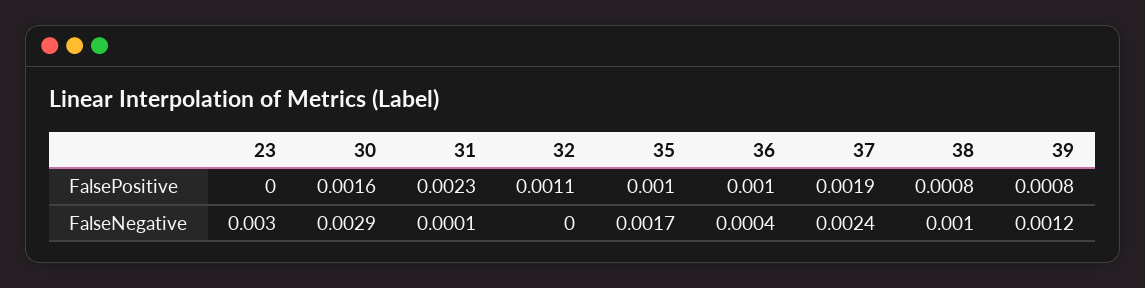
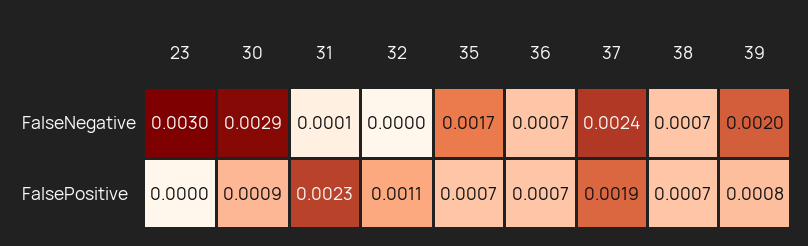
  {
    "23": {
      "FalsePositive": 0,
      "FalseNegative": 0.003
    },
    "30": {
-     "FalsePositive": 0.0016,
+     "FalsePositive": 0.0009,
      "FalseNegative": 0.0029
    },
    "31": {
      "FalsePositive": 0.0023,
      "FalseNegative": 0.0001
    },
    "32": {
      "FalsePositive": 0.0011,
      "FalseNegative": 0
    },
    "35": {
-     "FalsePositive": 0.001,
+     "FalsePositive": 0.0007,
      "FalseNegative": 0.0017
    },
    "36": {
-     "FalsePositive": 0.001,
+     "FalsePositive": 0.0007,
-     "FalseNegative": 0.0004
+     "FalseNegative": 0.0007
    },
    "37": {
      "FalsePositive": 0.0019,
      "FalseNegative": 0.0024
    },
    "38": {
-     "FalsePositive": 0.0008,
+     "FalsePositive": 0.0007,
-     "FalseNegative": 0.001
+     "FalseNegative": 0.0007
    },
    "39": {
      "FalsePositive": 0.0008,
-     "FalseNegative": 0.0012
+     "FalseNegative": 0.002
    }
  }

